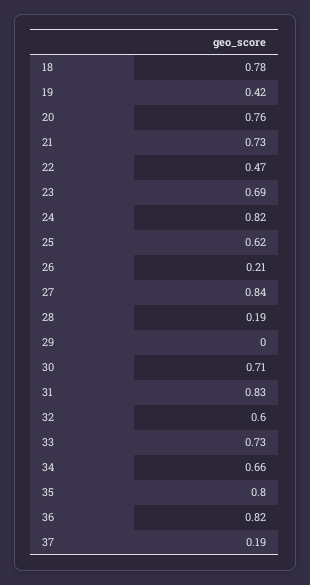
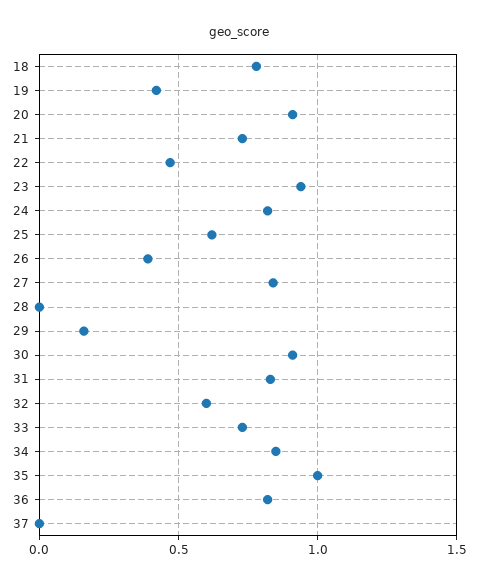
  {
    "18": 0.78,
    "19": 0.42,
-   "20": 0.76,
+   "20": 0.9,
    "21": 0.73,
    "22": 0.47,
-   "23": 0.69,
+   "23": 0.95,
    "24": 0.82,
    "25": 0.62,
-   "26": 0.21,
+   "26": 0.4,
    "27": 0.84,
-   "28": 0.19,
+   "28": 0,
-   "29": 0,
+   "29": 0.15,
-   "30": 0.71,
+   "30": 0.9,
    "31": 0.83,
    "32": 0.6,
    "33": 0.73,
-   "34": 0.66,
+   "34": 0.85,
-   "35": 0.8,
+   "35": 1,
    "36": 0.82,
-   "37": 0.19
+   "37": 0
  }

